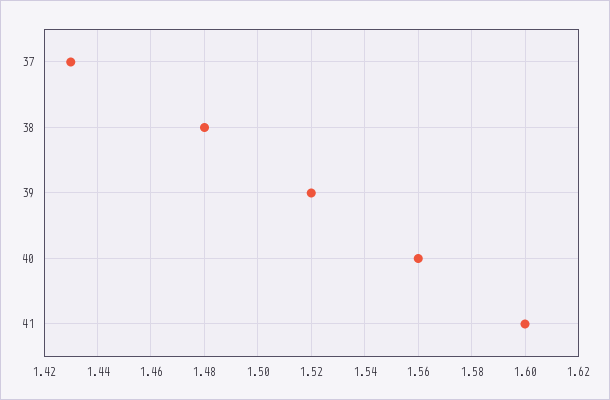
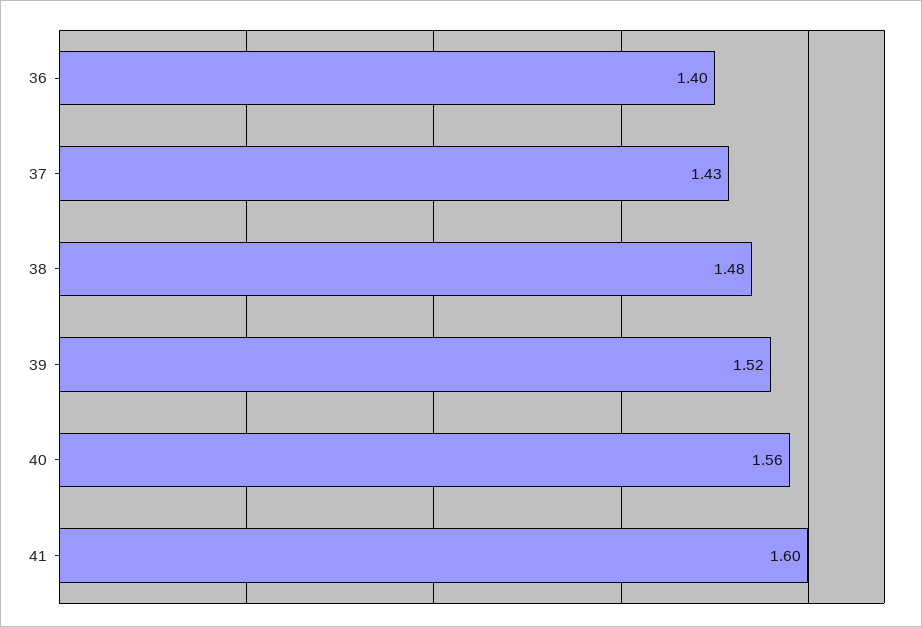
  {
    "37": 1.43,
    "38": 1.48,
    "39": 1.52,
    "40": 1.56,
-   "41": 1.6
+   "41": 1.6,
+   "36": 1.4
  }

